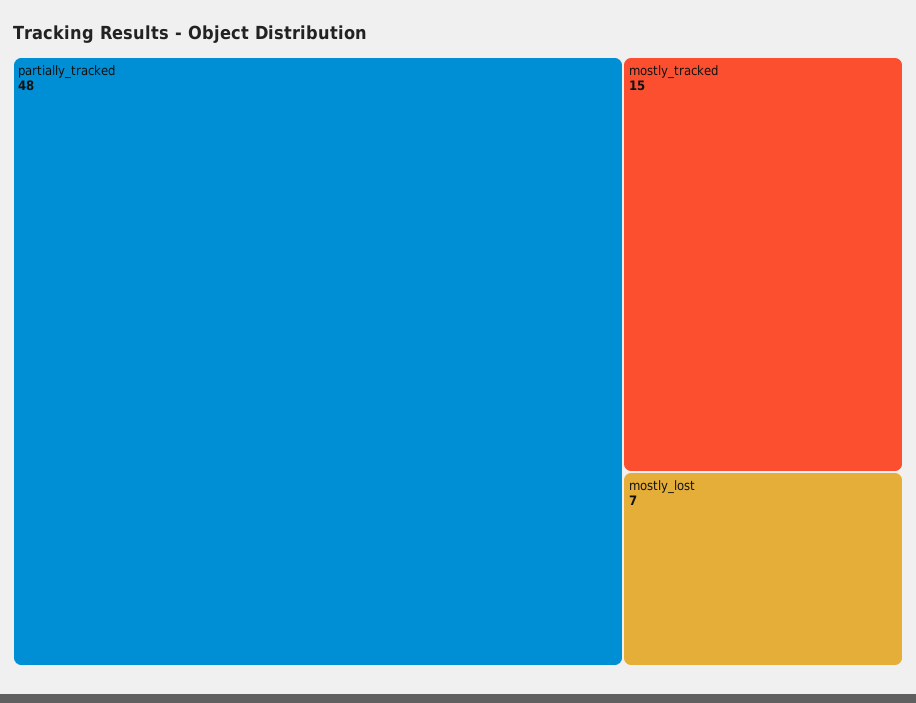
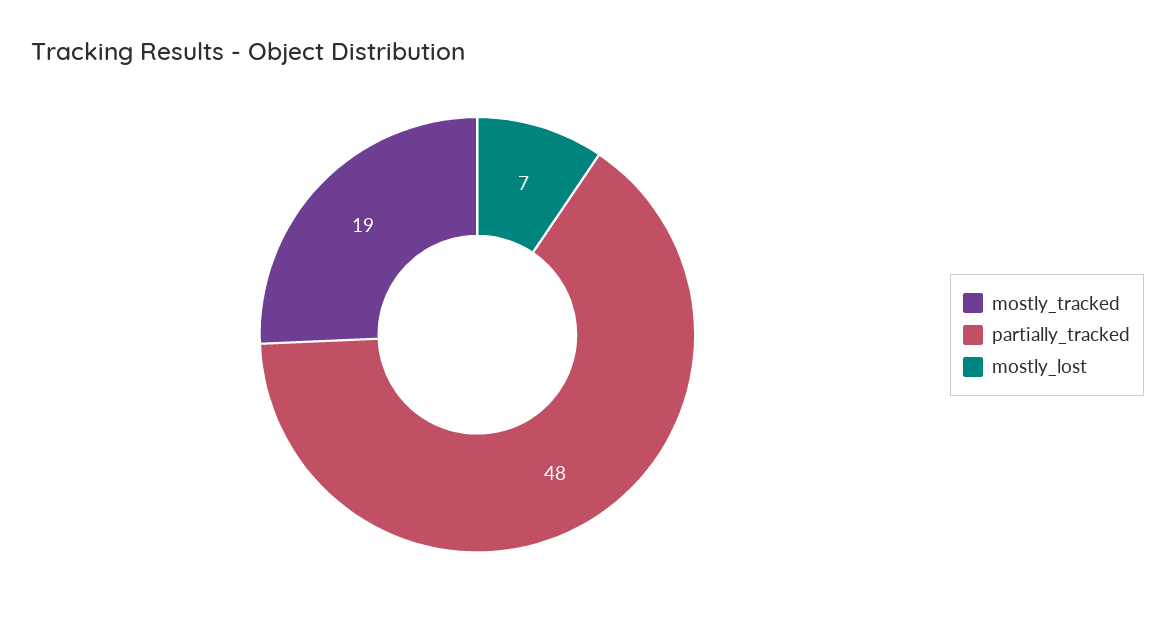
  {
    "partially_tracked": 48,
-   "mostly_tracked": 15,
+   "mostly_tracked": 19,
    "mostly_lost": 7
  }

